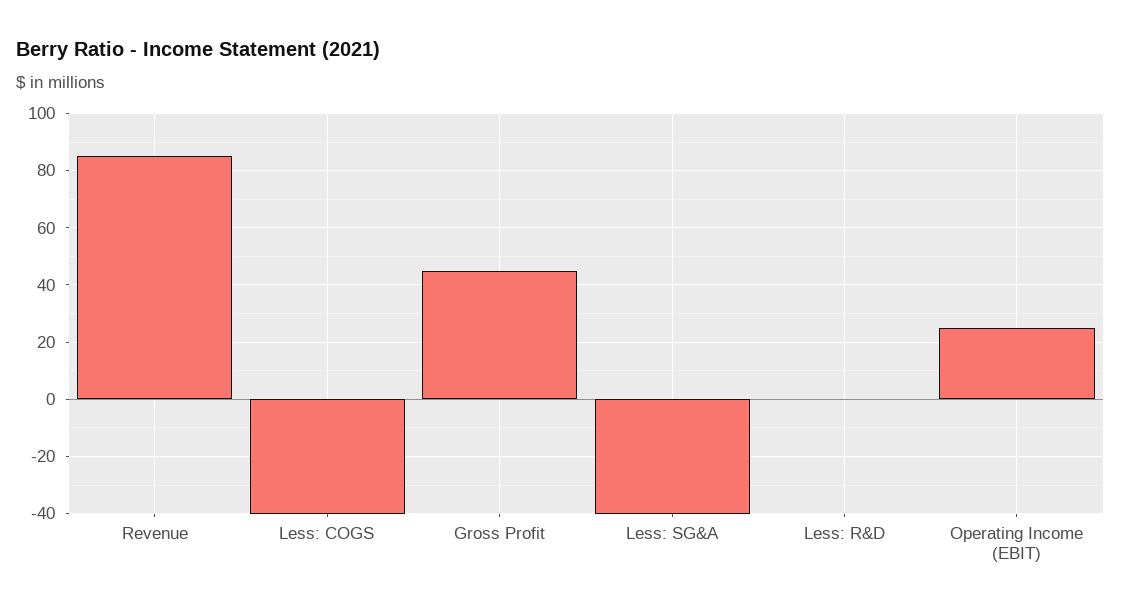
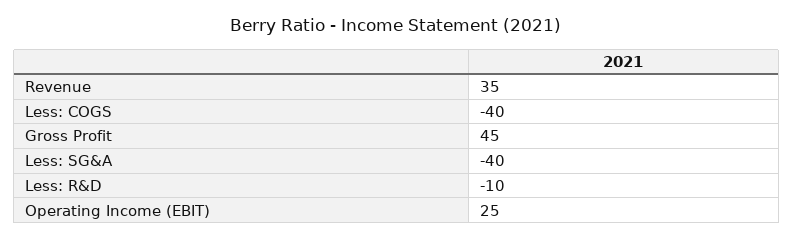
  {
-   "Revenue": 85,
+   "Revenue": 35,
    "Less: COGS": -40,
    "Gross Profit": 45,
    "Less: SG&A": -40,
-   "Less: R&D": 0,
+   "Less: R&D": -10,
    "Operating Income (EBIT)": 25
  }

